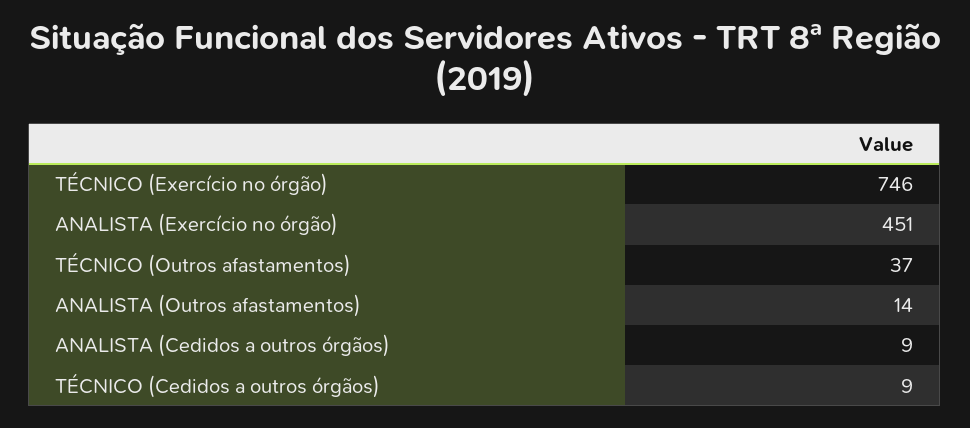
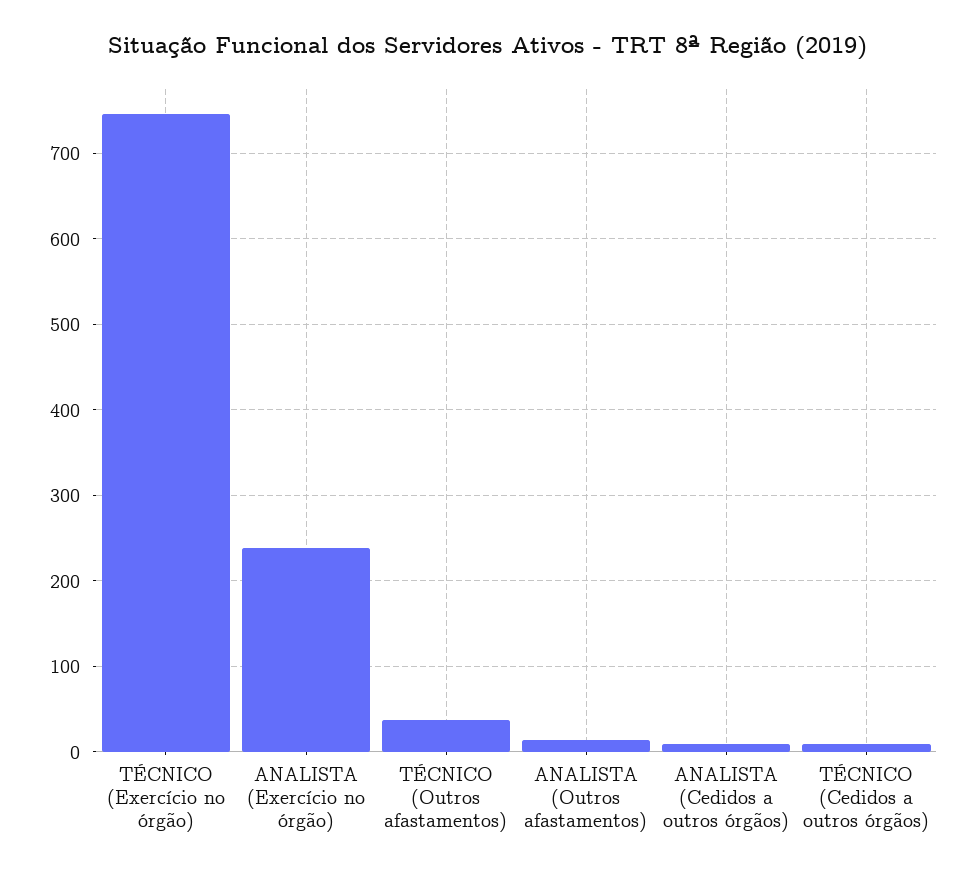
  {
    "TÉCNICO (Exercício no órgão)": 746,
-   "ANALISTA (Exercício no órgão)": 451,
+   "ANALISTA (Exercício no órgão)": 240,
    "TÉCNICO (Outros afastamentos)": 37,
    "ANALISTA (Outros afastamentos)": 14,
    "ANALISTA (Cedidos a outros órgãos)": 9,
    "TÉCNICO (Cedidos a outros órgãos)": 9
  }

